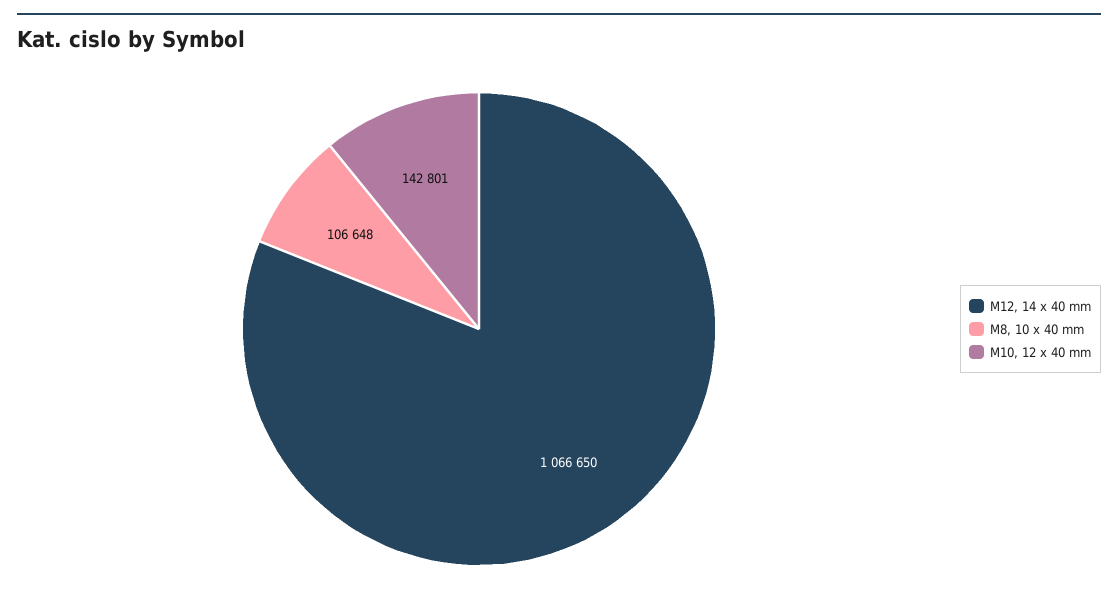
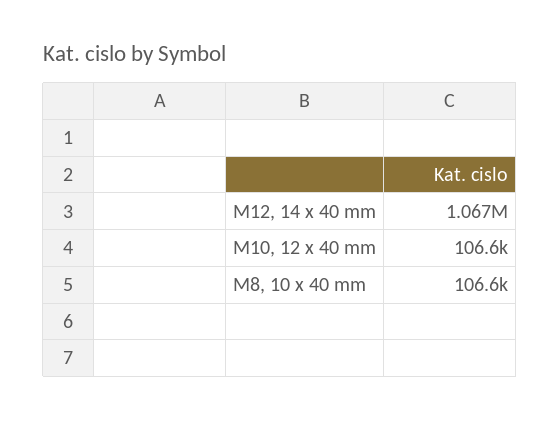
  {
    "M12, 14 x 40 mm": 1066650,
    "M8, 10 x 40 mm": 106648,
-   "M10, 12 x 40 mm": 142801
+   "M10, 12 x 40 mm": 106600
  }

